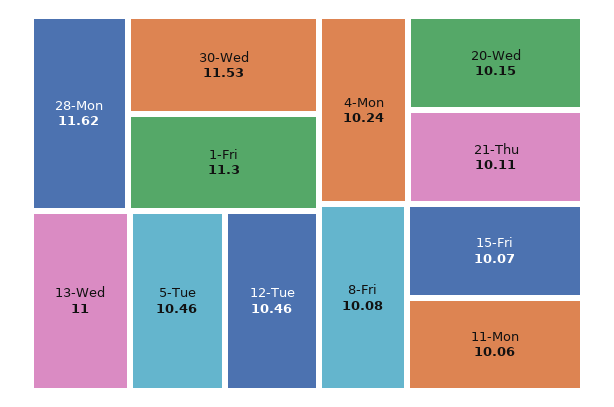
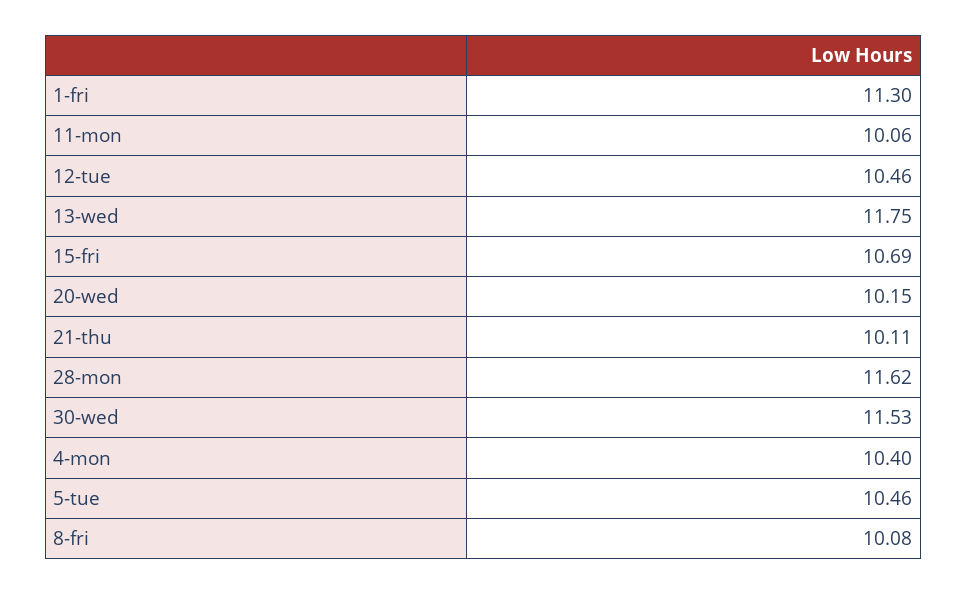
  {
    "28-Mon": 11.62,
    "30-Wed": 11.53,
    "1-Fri": 11.3,
-   "13-Wed": 11,
+   "13-Wed": 11.75,
    "5-Tue": 10.46,
    "12-Tue": 10.46,
-   "4-Mon": 10.24,
+   "4-Mon": 10.4,
    "20-Wed": 10.15,
    "21-Thu": 10.11,
    "8-Fri": 10.08,
-   "15-Fri": 10.07,
+   "15-Fri": 10.69,
    "11-Mon": 10.06
  }

